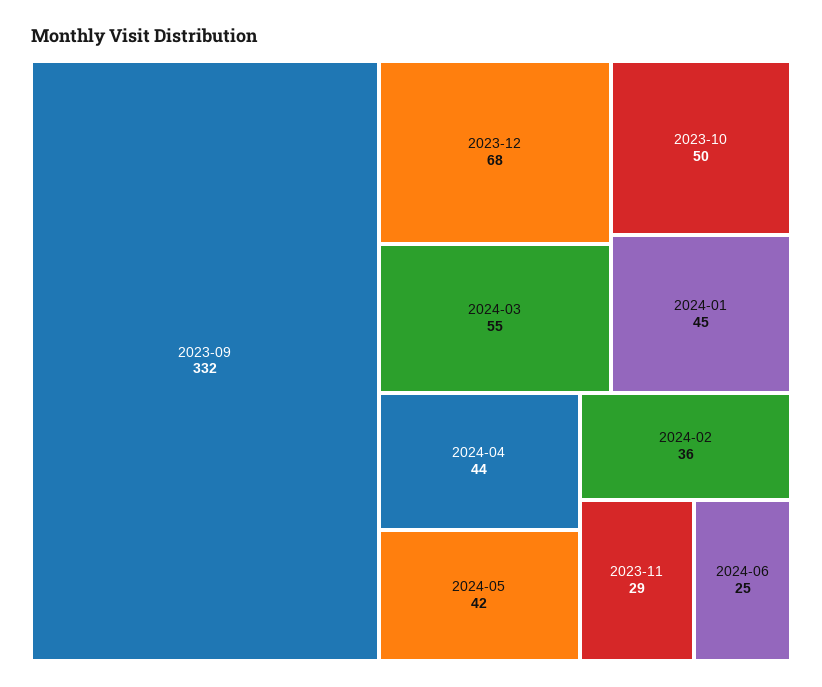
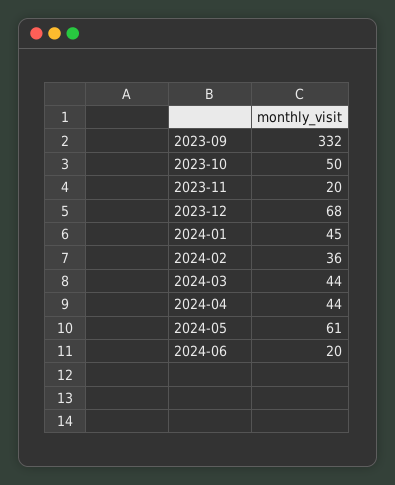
  {
    "2023-09": 332,
    "2023-12": 68,
-   "2024-03": 55,
+   "2024-03": 44,
    "2023-10": 50,
    "2024-01": 45,
    "2024-04": 44,
-   "2024-05": 42,
+   "2024-05": 61,
    "2024-02": 36,
-   "2023-11": 29,
+   "2023-11": 20,
-   "2024-06": 25
+   "2024-06": 20
  }

